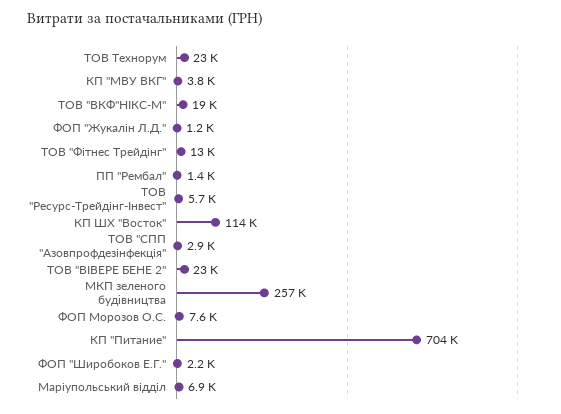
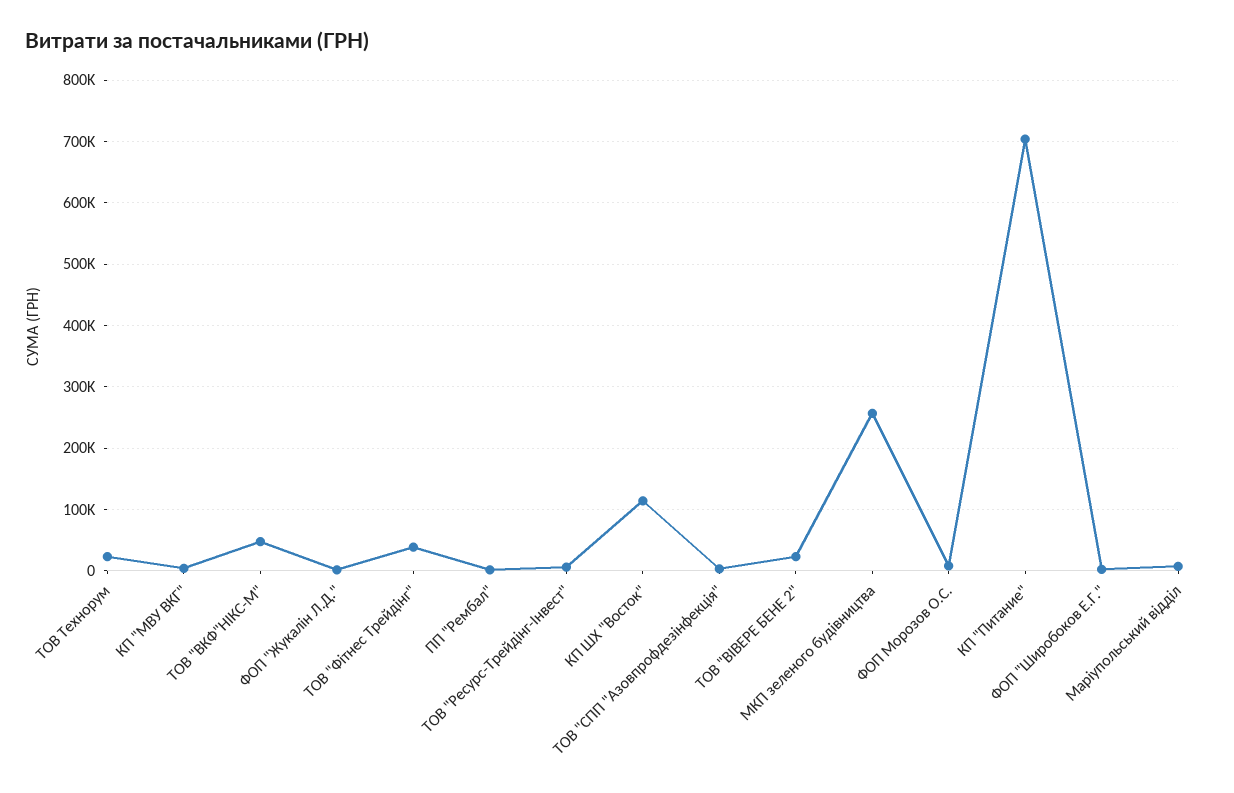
  {
    "ТОВ Технорум": 23000,
    "КП \"МВУ ВКГ\"": 3800,
-   "ТОВ \"ВКФ\"НІКС-М\"": 19000,
+   "ТОВ \"ВКФ\"НІКС-М\"": 50000,
    "ФОП \"Жукалін Л.Д.\"": 1200,
-   "ТОВ \"Фітнес Трейдінг\"": 13000,
+   "ТОВ \"Фітнес Трейдінг\"": 40000,
    "ПП \"Рембал\"": 1400,
    "ТОВ \"Ресурс-Трейдінг-Інвест\"": 5700,
    "КП ШХ \"Восток\"": 114000,
    "ТОВ \"СПП \"Азовпрофдезінфекція\"": 2900,
    "ТОВ \"ВІВЕРЕ БЕНЕ 2\"": 23000,
    "МКП зеленого будiвництва": 257000,
    "ФОП Морозов О.С.": 7600,
    "КП \"Питание\"": 704000,
    "ФОП \"Широбоков Е.Г.\"": 2200,
    "Маріупольський відділ": 6900
  }

